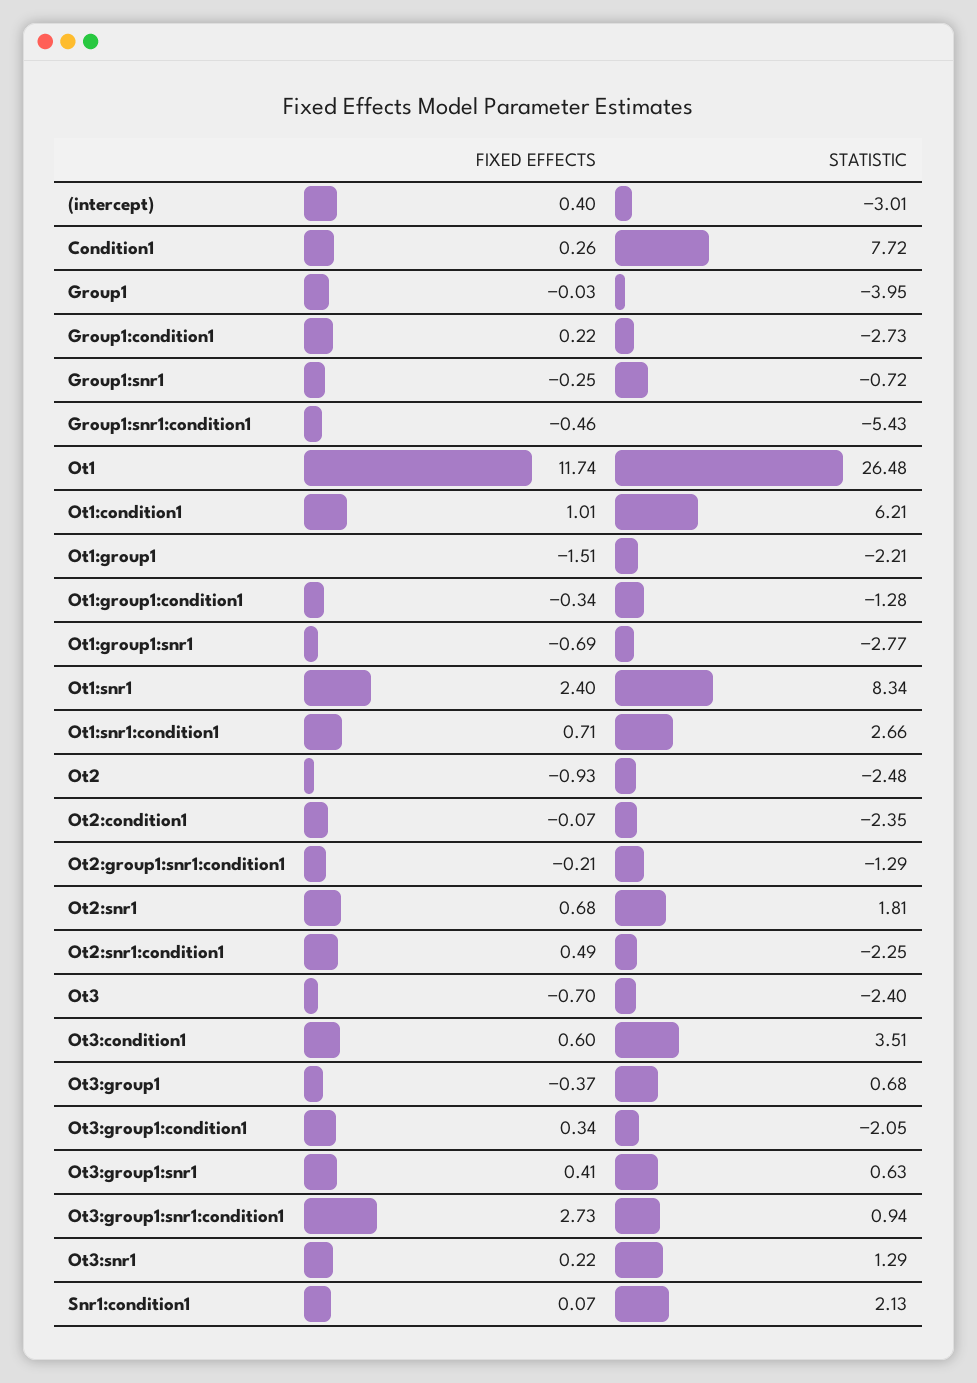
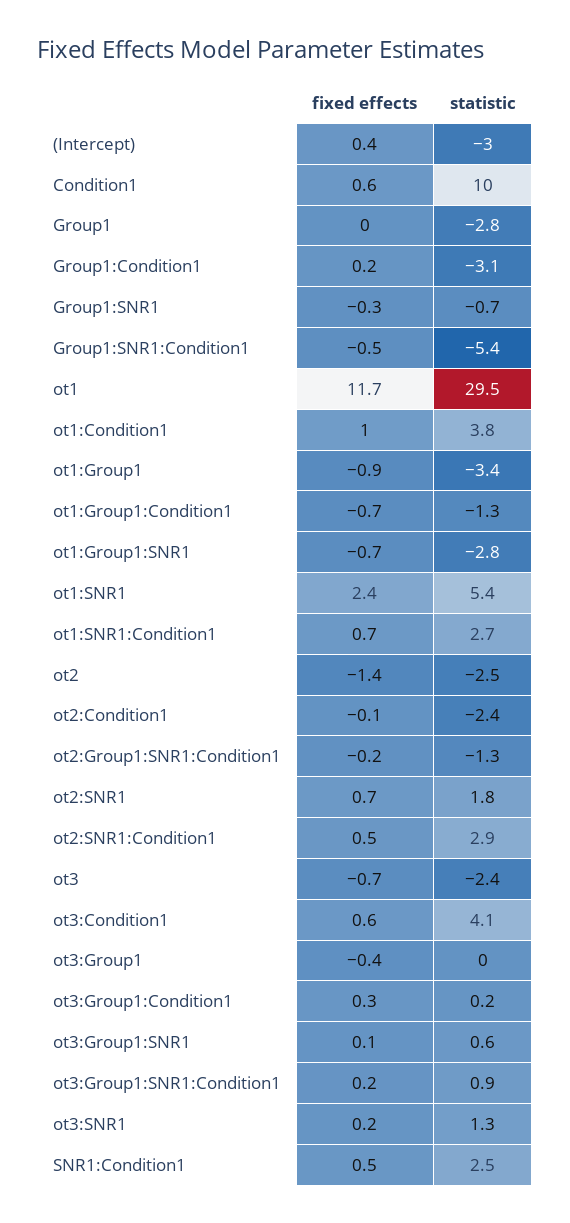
  {
    "FIXED EFFECTS": {
      "(intercept)": 0.4,
-     "Condition1": 0.26,
+     "Condition1": 0.6,
      "Group1": -0.03,
      "Group1:condition1": 0.22,
      "Group1:snr1": -0.25,
      "Group1:snr1:condition1": -0.46,
      "Ot1": 11.74,
      "Ot1:condition1": 1.01,
-     "Ot1:group1": -1.51,
+     "Ot1:group1": -0.9,
-     "Ot1:group1:condition1": -0.34,
+     "Ot1:group1:condition1": -0.7,
      "Ot1:group1:snr1": -0.69,
      "Ot1:snr1": 2.4,
      "Ot1:snr1:condition1": 0.71,
-     "Ot2": -0.93,
+     "Ot2": -1.4,
      "Ot2:condition1": -0.07,
      "Ot2:group1:snr1:condition1": -0.21,
      "Ot2:snr1": 0.68,
      "Ot2:snr1:condition1": 0.49,
      "Ot3": -0.7,
      "Ot3:condition1": 0.6,
      "Ot3:group1": -0.37,
      "Ot3:group1:condition1": 0.34,
-     "Ot3:group1:snr1": 0.41,
+     "Ot3:group1:snr1": 0.1,
-     "Ot3:group1:snr1:condition1": 2.73,
+     "Ot3:group1:snr1:condition1": 0.2,
      "Ot3:snr1": 0.22,
-     "Snr1:condition1": 0.07
+     "Snr1:condition1": 0.5
    },
    "STATISTIC": {
      "(intercept)": -3.01,
-     "Condition1": 7.72,
+     "Condition1": 10,
-     "Group1": -3.95,
+     "Group1": -2.8,
-     "Group1:condition1": -2.73,
+     "Group1:condition1": -3.1,
      "Group1:snr1": -0.72,
      "Group1:snr1:condition1": -5.43,
-     "Ot1": 26.48,
+     "Ot1": 29.5,
-     "Ot1:condition1": 6.21,
+     "Ot1:condition1": 3.8,
-     "Ot1:group1": -2.21,
+     "Ot1:group1": -3.4,
      "Ot1:group1:condition1": -1.28,
      "Ot1:group1:snr1": -2.77,
-     "Ot1:snr1": 8.34,
+     "Ot1:snr1": 5.4,
      "Ot1:snr1:condition1": 2.66,
      "Ot2": -2.48,
      "Ot2:condition1": -2.35,
      "Ot2:group1:snr1:condition1": -1.29,
      "Ot2:snr1": 1.81,
-     "Ot2:snr1:condition1": -2.25,
+     "Ot2:snr1:condition1": 2.9,
      "Ot3": -2.4,
-     "Ot3:condition1": 3.51,
+     "Ot3:condition1": 4.1,
-     "Ot3:group1": 0.68,
+     "Ot3:group1": 0,
-     "Ot3:group1:condition1": -2.05,
+     "Ot3:group1:condition1": 0.2,
      "Ot3:group1:snr1": 0.63,
      "Ot3:group1:snr1:condition1": 0.94,
      "Ot3:snr1": 1.29,
-     "Snr1:condition1": 2.13
+     "Snr1:condition1": 2.5
    }
  }

